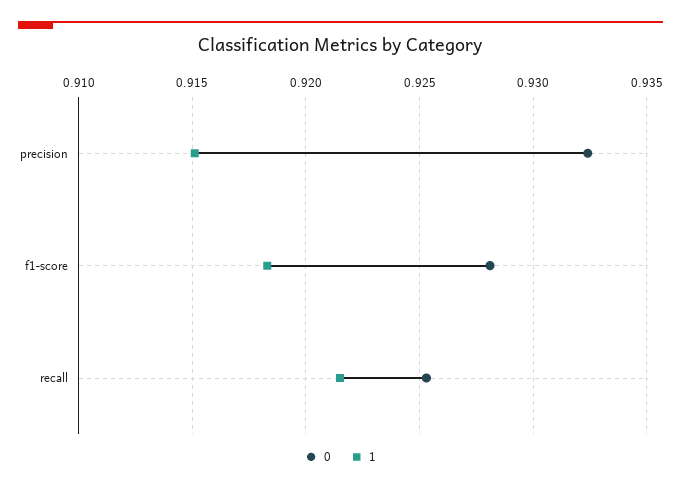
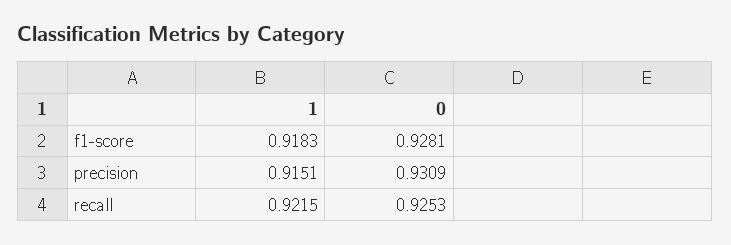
  {
    "0": {
-     "precision": 0.9325,
+     "precision": 0.9309,
      "f1-score": 0.9281,
      "recall": 0.9253
    },
    "1": {
      "precision": 0.9151,
      "f1-score": 0.9183,
      "recall": 0.9215
    }
  }

